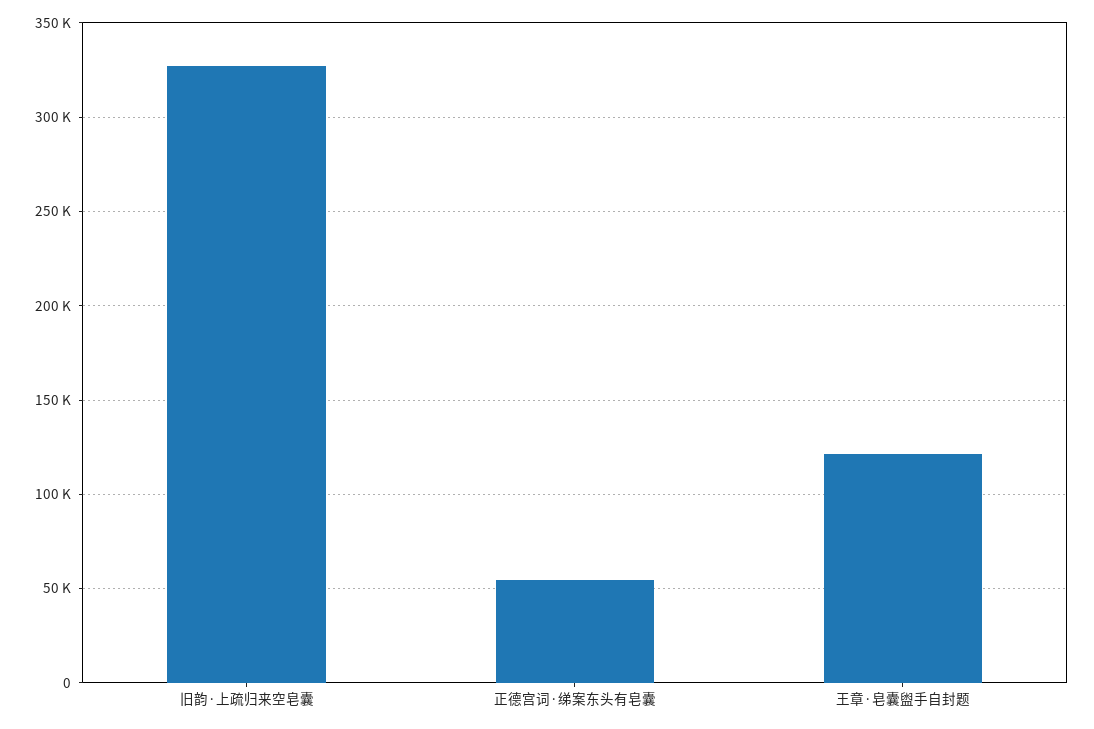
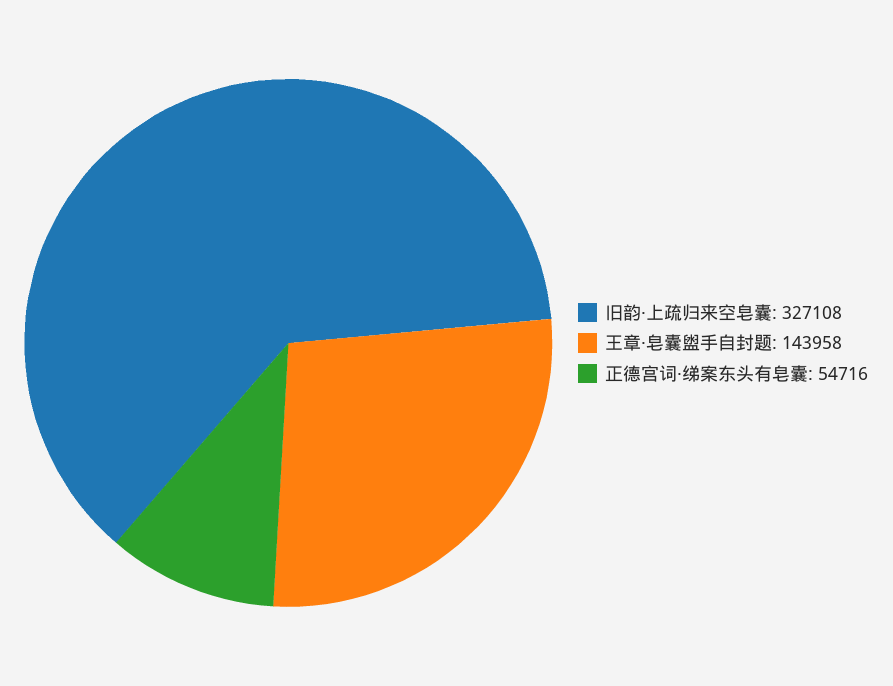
  {
    "旧韵·上疏归来空皂囊": 327108,
    "正德宫词·绨案东头有皂囊": 54716,
-   "王章·皂囊盥手自封题": 120000
+   "王章·皂囊盥手自封题": 143958
  }

